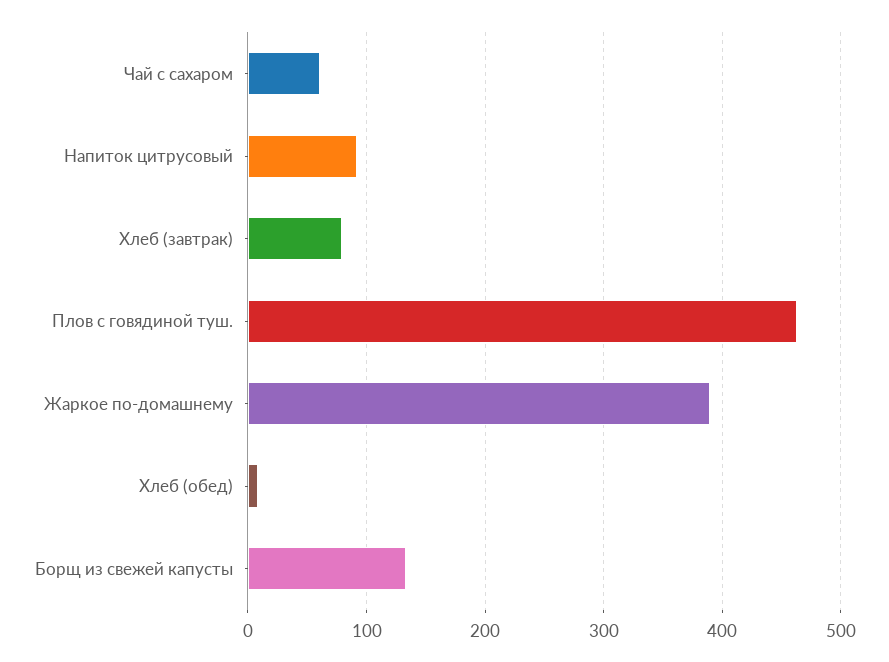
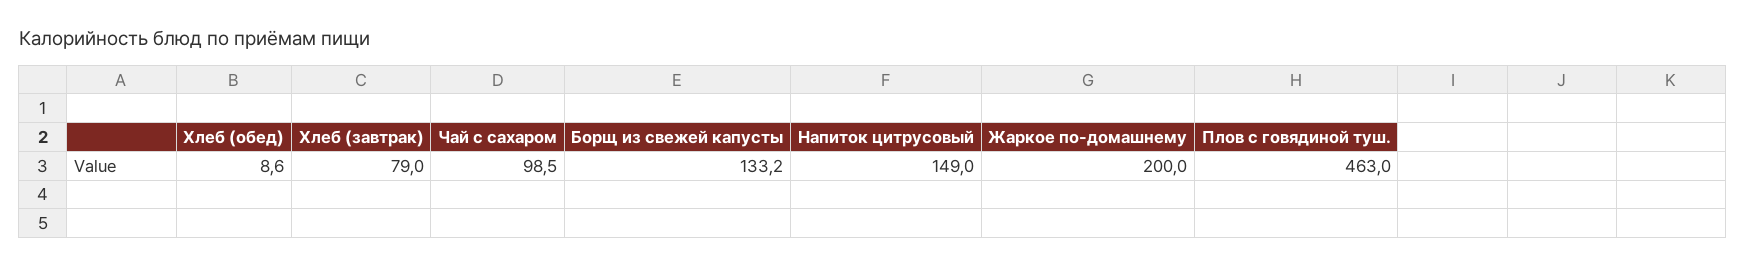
  {
-   "Чай с сахаром": 60,
+   "Чай с сахаром": 98.5,
-   "Напиток цитрусовый": 90,
+   "Напиток цитрусовый": 149,
    "Хлеб (завтрак)": 79,
    "Плов с говядиной туш.": 463,
-   "Жаркое по-домашнему": 390,
+   "Жаркое по-домашнему": 200,
    "Хлеб (обед)": 8.6,
    "Борщ из свежей капусты": 133.2
  }

